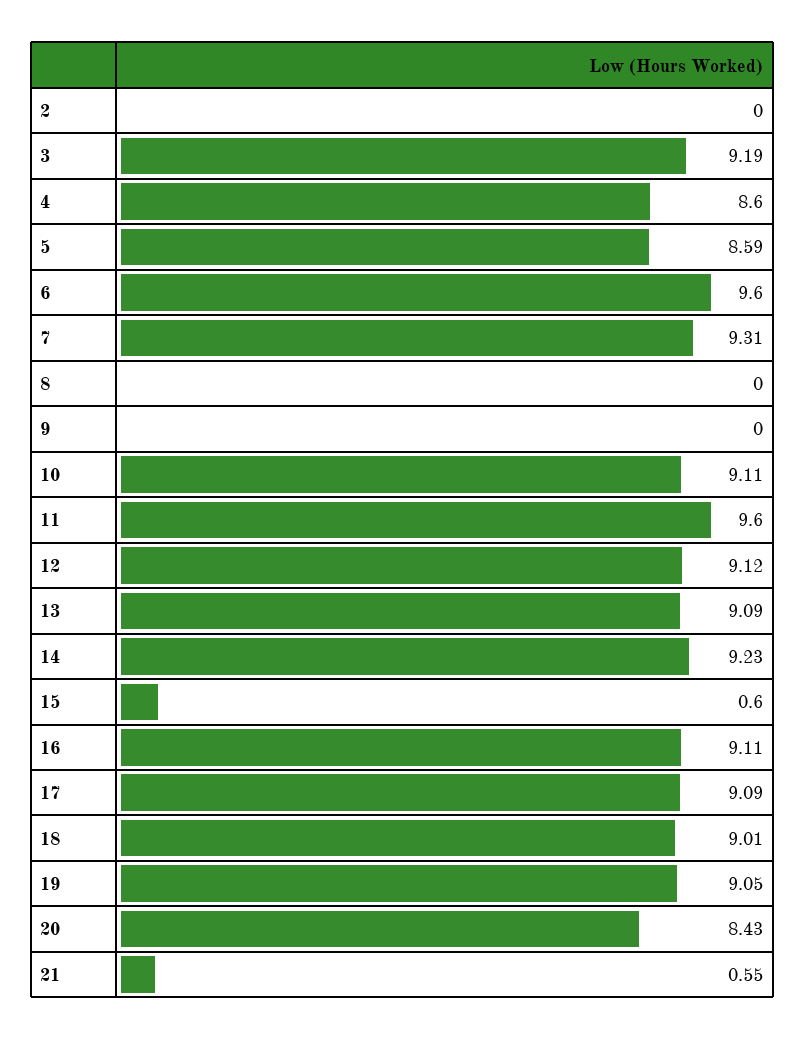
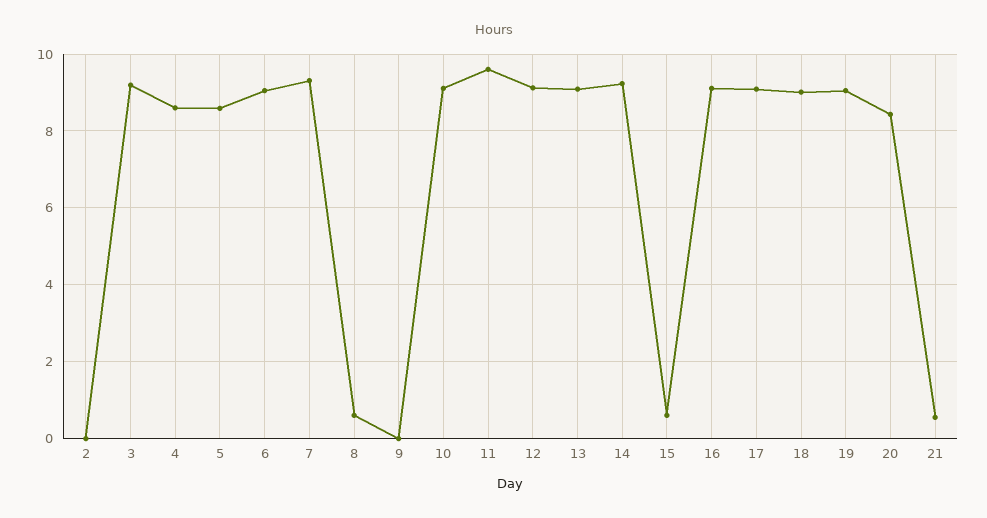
  {
    "2": 0,
    "3": 9.19,
    "4": 8.6,
    "5": 8.59,
-   "6": 9.6,
+   "6": 9,
    "7": 9.31,
-   "8": 0,
+   "8": 0.6,
    "9": 0,
    "10": 9.11,
    "11": 9.6,
    "12": 9.12,
    "13": 9.09,
    "14": 9.23,
    "15": 0.6,
    "16": 9.11,
    "17": 9.09,
    "18": 9.01,
    "19": 9.05,
    "20": 8.43,
    "21": 0.55
  }

